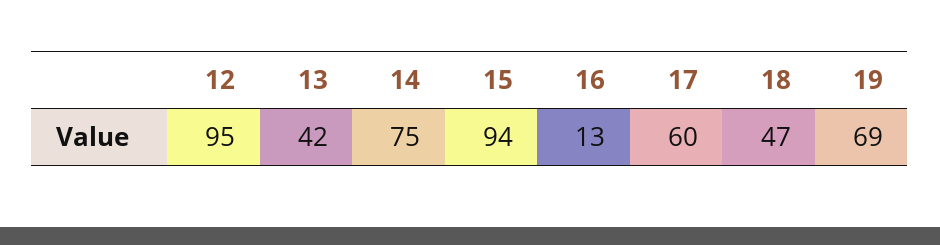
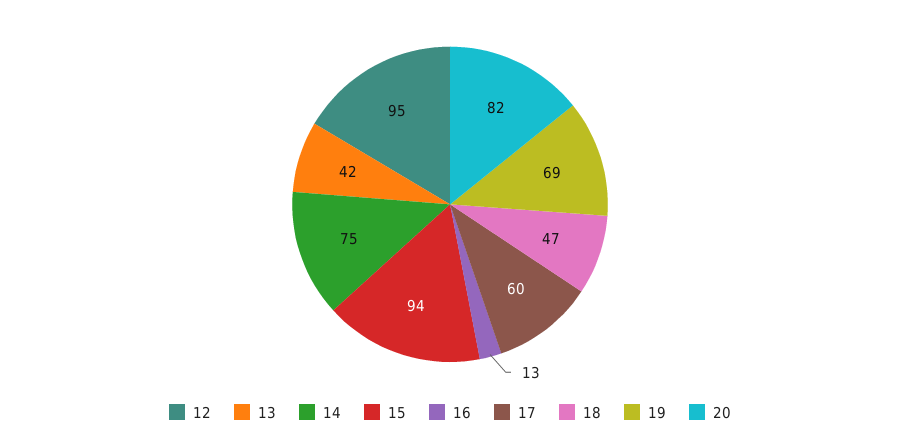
  {
    "12": 95,
    "13": 42,
    "14": 75,
    "15": 94,
    "16": 13,
    "17": 60,
    "18": 47,
-   "19": 69
+   "19": 69,
+   "20": 82
  }

